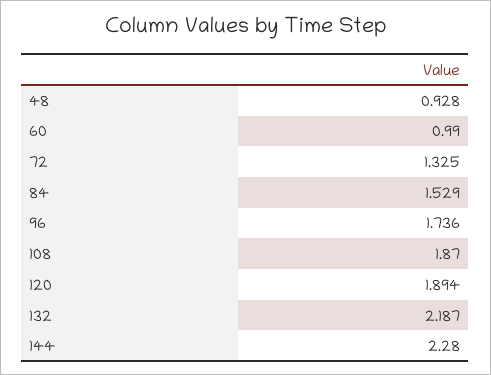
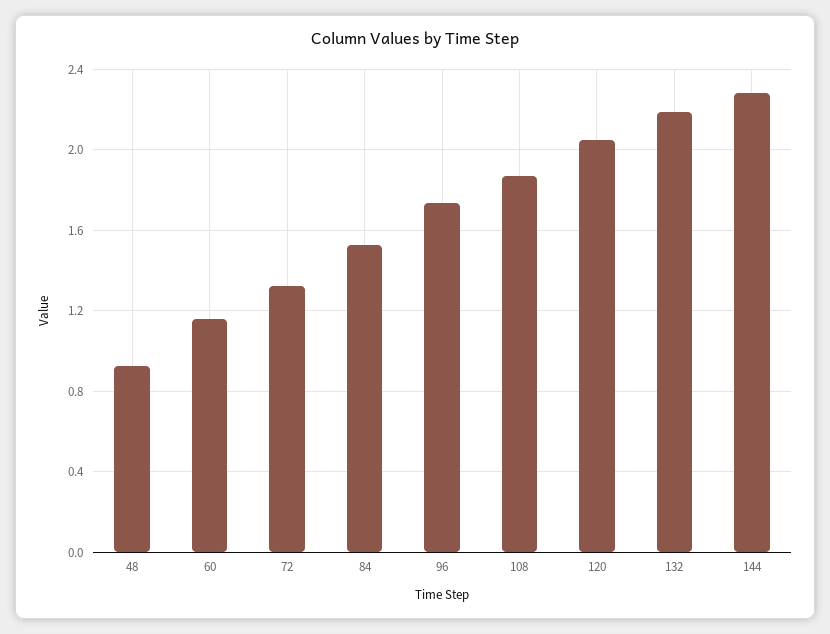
  {
    "48": 0.928,
-   "60": 0.99,
+   "60": 1.15,
    "72": 1.325,
    "84": 1.529,
    "96": 1.736,
    "108": 1.87,
-   "120": 1.894,
+   "120": 2.05,
    "132": 2.187,
    "144": 2.28
  }

